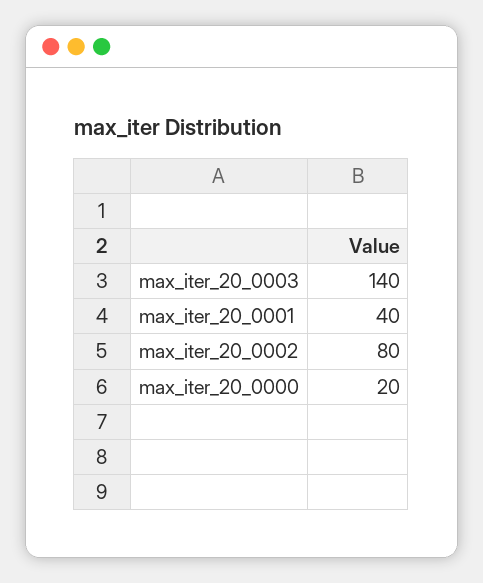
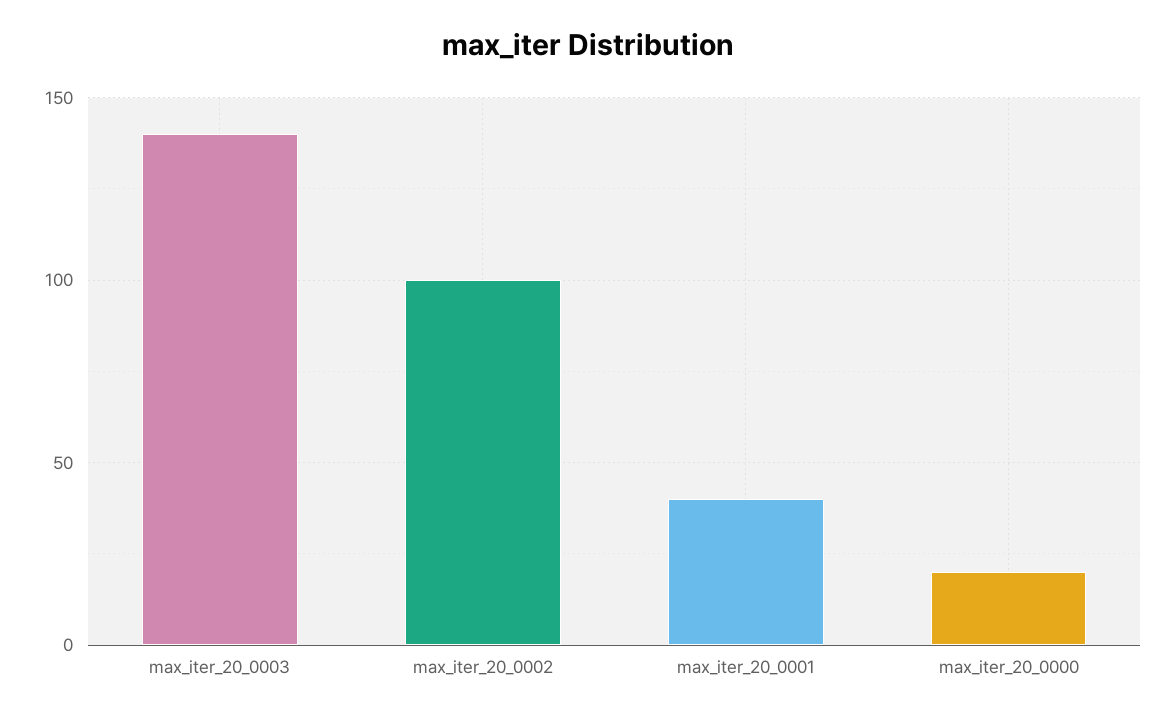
  {
    "max_iter_20_0003": 140,
    "max_iter_20_0001": 40,
-   "max_iter_20_0002": 80,
+   "max_iter_20_0002": 100,
    "max_iter_20_0000": 20
  }

